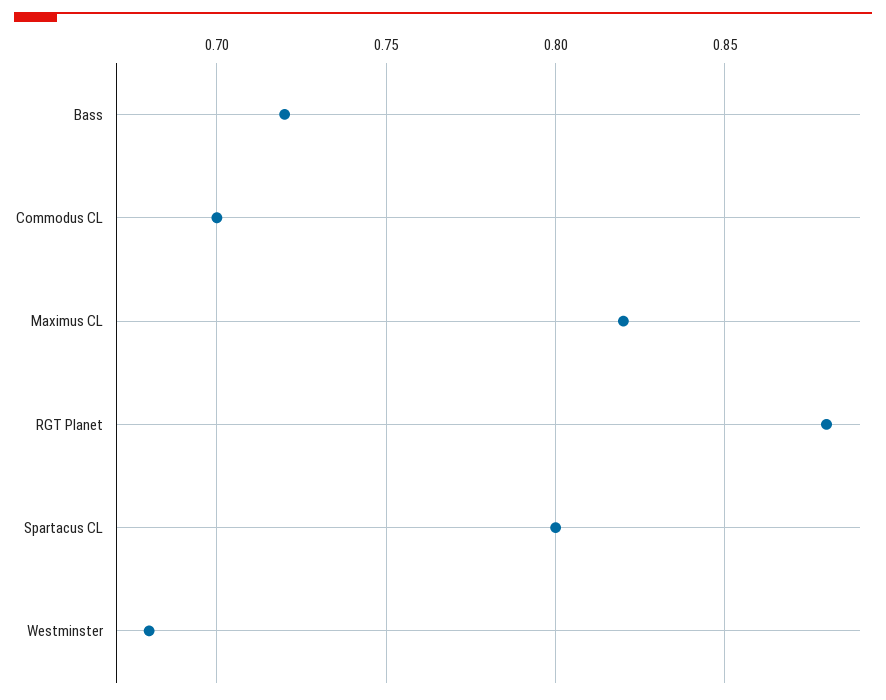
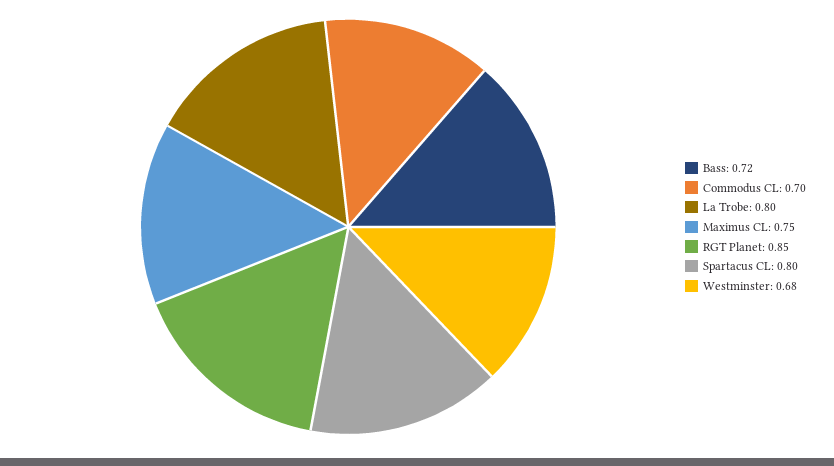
  {
    "Bass": 0.72,
    "Commodus CL": 0.7,
-   "Maximus CL": 0.82,
+   "Maximus CL": 0.75,
-   "RGT Planet": 0.88,
+   "RGT Planet": 0.85,
    "Spartacus CL": 0.8,
-   "Westminster": 0.68
+   "Westminster": 0.68,
+   "La Trobe": 0.8
  }

